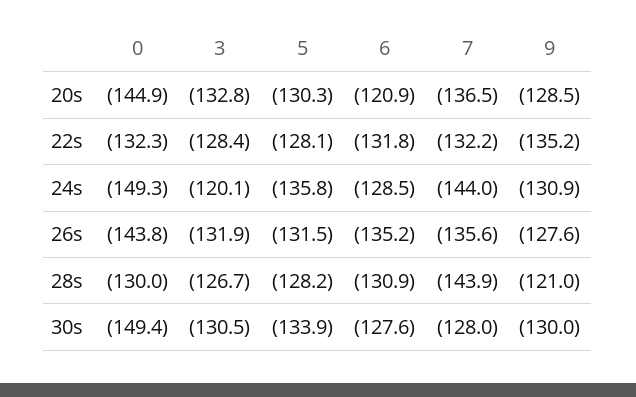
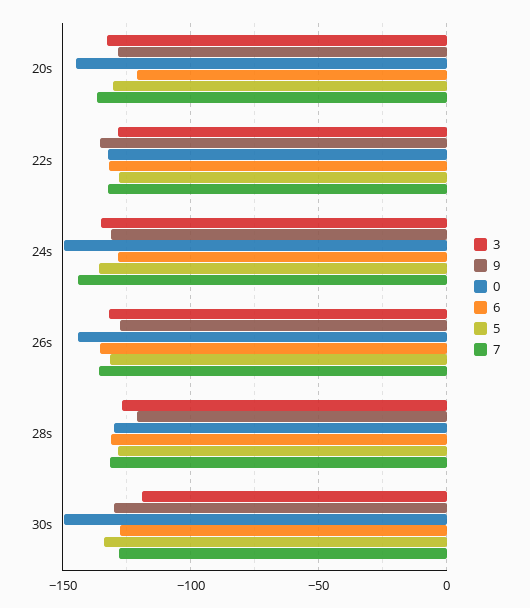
  {
    "0": {
      "20s": -144.9,
      "22s": -132.3,
      "24s": -149.3,
      "26s": -143.8,
      "28s": -130,
      "30s": -149.4
    },
    "3": {
      "20s": -132.8,
      "22s": -128.4,
-     "24s": -120.1,
+     "24s": -135,
      "26s": -131.9,
      "28s": -126.7,
-     "30s": -130.5
+     "30s": -120
    },
    "5": {
      "20s": -130.3,
      "22s": -128.1,
      "24s": -135.8,
      "26s": -131.5,
      "28s": -128.2,
      "30s": -133.9
    },
    "6": {
      "20s": -120.9,
      "22s": -131.8,
      "24s": -128.5,
      "26s": -135.2,
      "28s": -130.9,
      "30s": -127.6
    },
    "7": {
      "20s": -136.5,
      "22s": -132.2,
      "24s": -144,
      "26s": -135.6,
-     "28s": -143.9,
+     "28s": -130,
      "30s": -128
    },
    "9": {
      "20s": -128.5,
      "22s": -135.2,
      "24s": -130.9,
      "26s": -127.6,
      "28s": -121,
      "30s": -130
    }
  }

